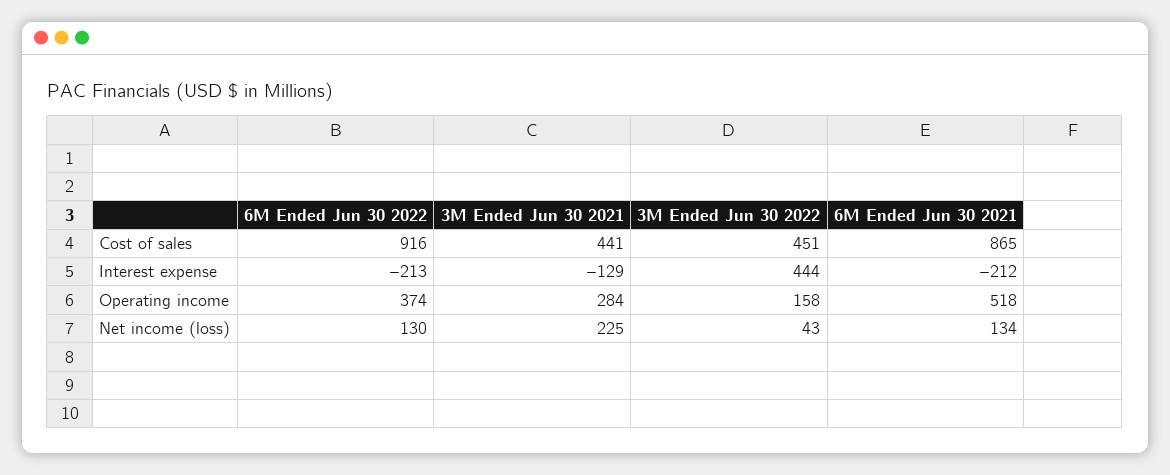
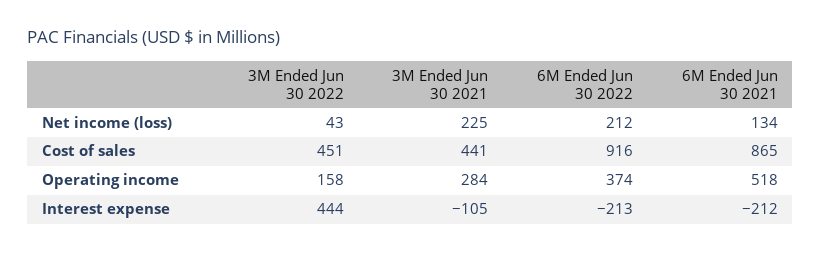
  {
    "6M Ended Jun 30 2022": {
      "Cost of sales": 916,
      "Interest expense": -213,
      "Operating income": 374,
-     "Net income (loss)": 130
+     "Net income (loss)": 212
    },
    "3M Ended Jun 30 2021": {
      "Cost of sales": 441,
-     "Interest expense": -129,
+     "Interest expense": -105,
      "Operating income": 284,
      "Net income (loss)": 225
    },
    "3M Ended Jun 30 2022": {
      "Cost of sales": 451,
      "Interest expense": 444,
      "Operating income": 158,
      "Net income (loss)": 43
    },
    "6M Ended Jun 30 2021": {
      "Cost of sales": 865,
      "Interest expense": -212,
      "Operating income": 518,
      "Net income (loss)": 134
    }
  }

